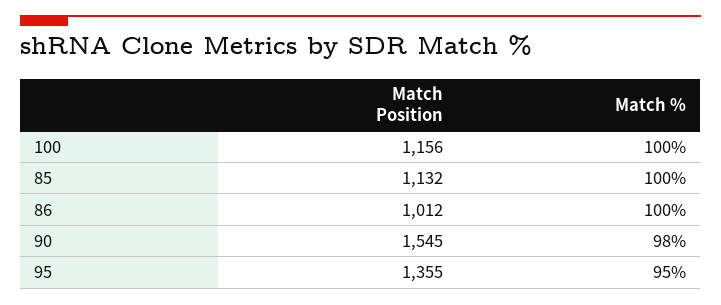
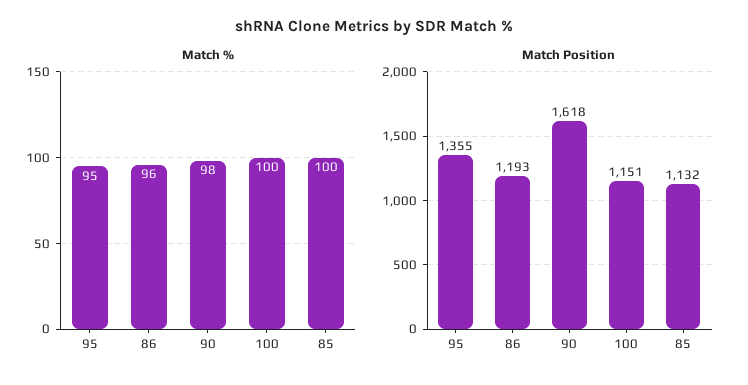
  {
    "Match Position": {
-     "100": 1156,
+     "100": 1151,
      "85": 1132,
-     "86": 1012,
+     "86": 1193,
-     "90": 1545,
+     "90": 1618,
      "95": 1355
    },
    "Match %": {
      "100": 100,
      "85": 100,
-     "86": 100,
+     "86": 96,
      "90": 98,
      "95": 95
    }
  }

